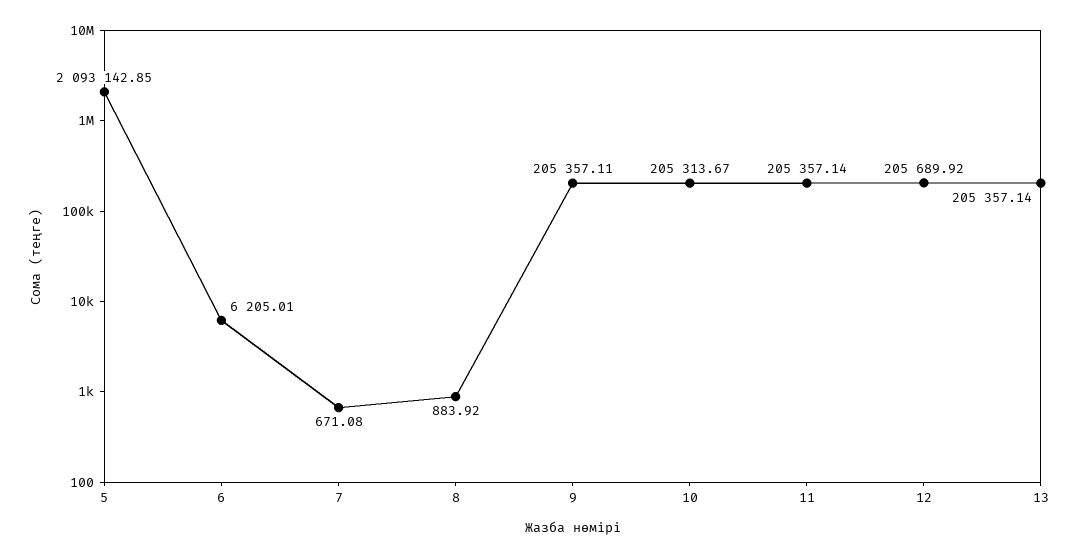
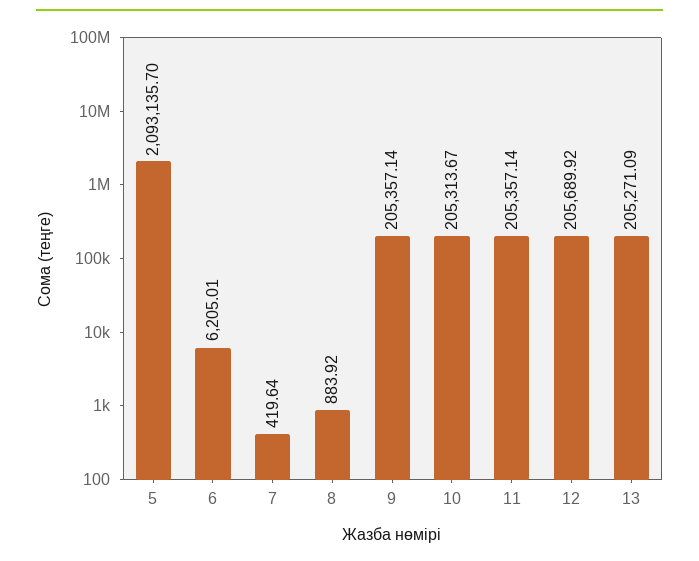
  {
-   "5": 2093142.85,
+   "5": 2093135.7,
    "6": 6205.01,
-   "7": 671.08,
+   "7": 419.64,
    "8": 883.92,
-   "9": 205357.11,
+   "9": 205357.14,
    "10": 205313.67,
    "11": 205357.14,
    "12": 205689.92,
-   "13": 205357.14
+   "13": 205271.09
  }

